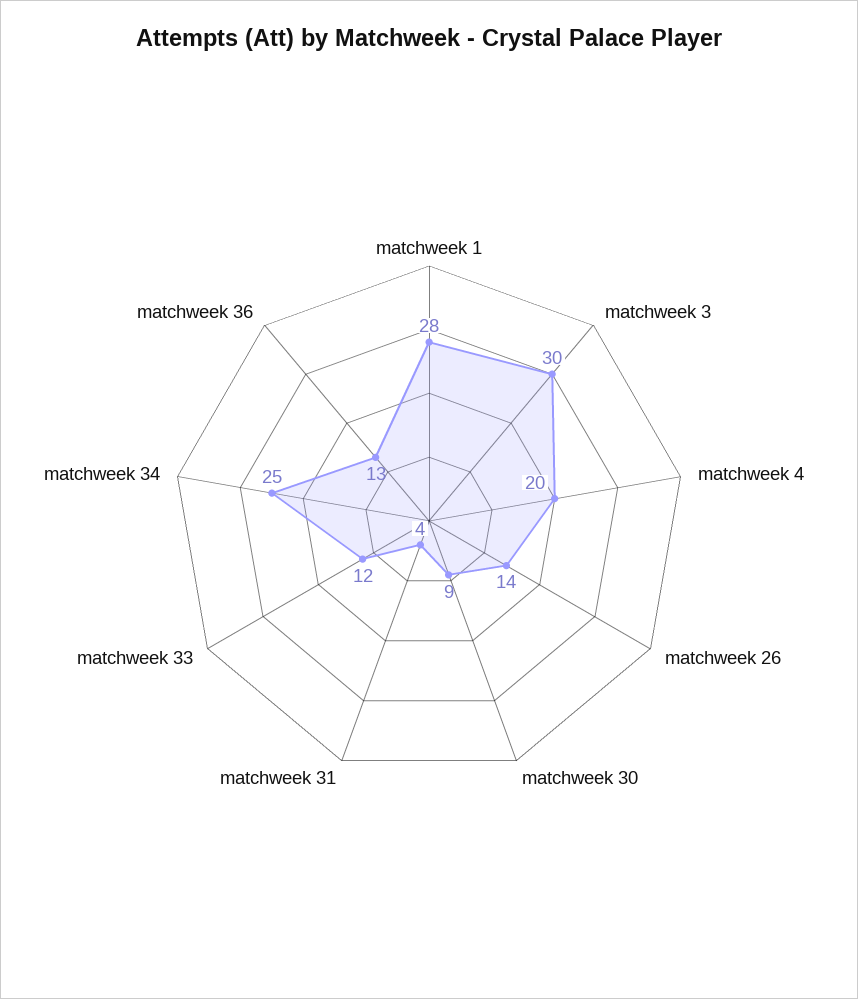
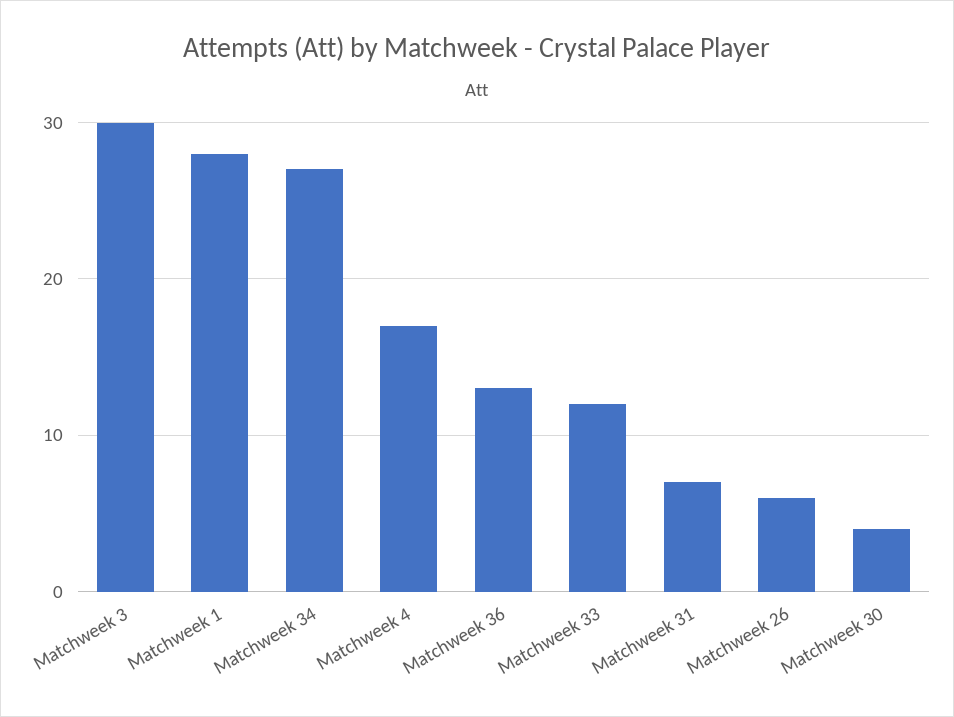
  {
    "matchweek 1": 28,
    "matchweek 3": 30,
-   "matchweek 4": 20,
+   "matchweek 4": 17,
-   "matchweek 26": 14,
+   "matchweek 26": 6,
-   "matchweek 30": 9,
+   "matchweek 30": 4,
-   "matchweek 31": 4,
+   "matchweek 31": 7,
    "matchweek 33": 12,
-   "matchweek 34": 25,
+   "matchweek 34": 27,
    "matchweek 36": 13
  }

